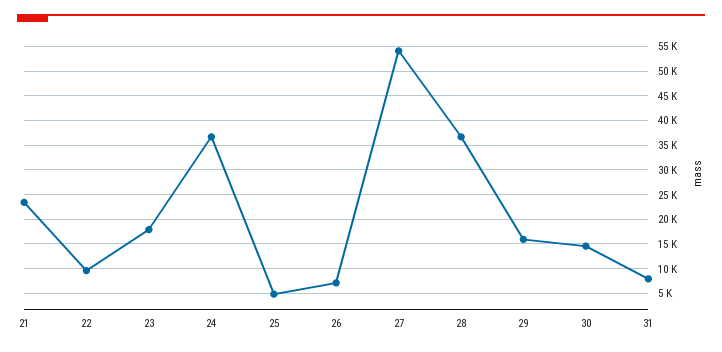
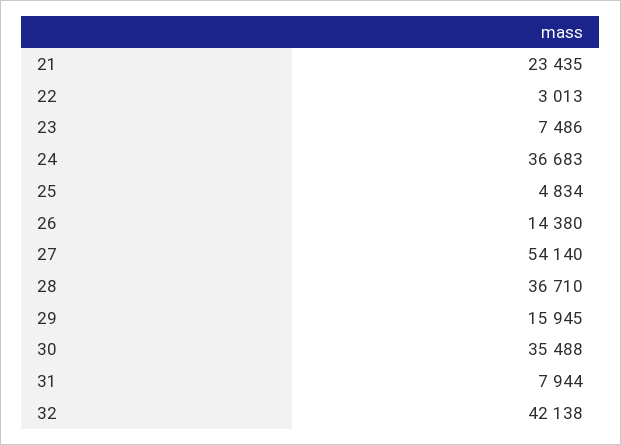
  {
    "21": 23435,
-   "22": 10000,
+   "22": 3013,
-   "23": 17500,
+   "23": 7486,
    "24": 36683,
    "25": 4834,
-   "26": 7500,
+   "26": 14380,
    "27": 54140,
    "28": 36710,
    "29": 15945,
-   "30": 15000,
+   "30": 35488,
-   "31": 7944
+   "31": 7944,
+   "32": 42138
  }

